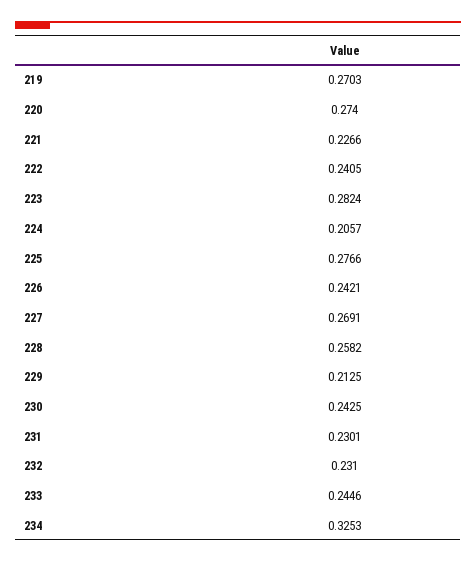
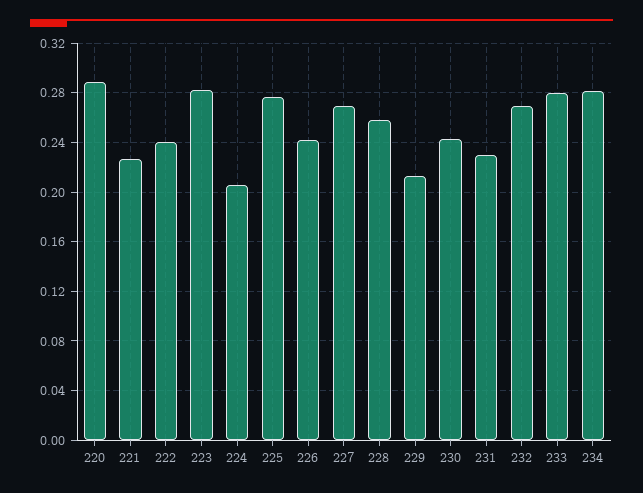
  {
-   "219": 0.2703,
-   "220": 0.274,
+   "220": 0.29,
    "221": 0.2266,
    "222": 0.2405,
    "223": 0.2824,
    "224": 0.2057,
    "225": 0.2766,
    "226": 0.2421,
    "227": 0.2691,
    "228": 0.2582,
    "229": 0.2125,
    "230": 0.2425,
    "231": 0.2301,
-   "232": 0.231,
+   "232": 0.27,
-   "233": 0.2446,
+   "233": 0.28,
-   "234": 0.3253
+   "234": 0.28
  }

